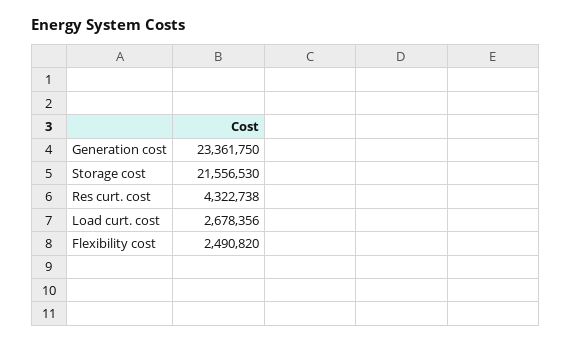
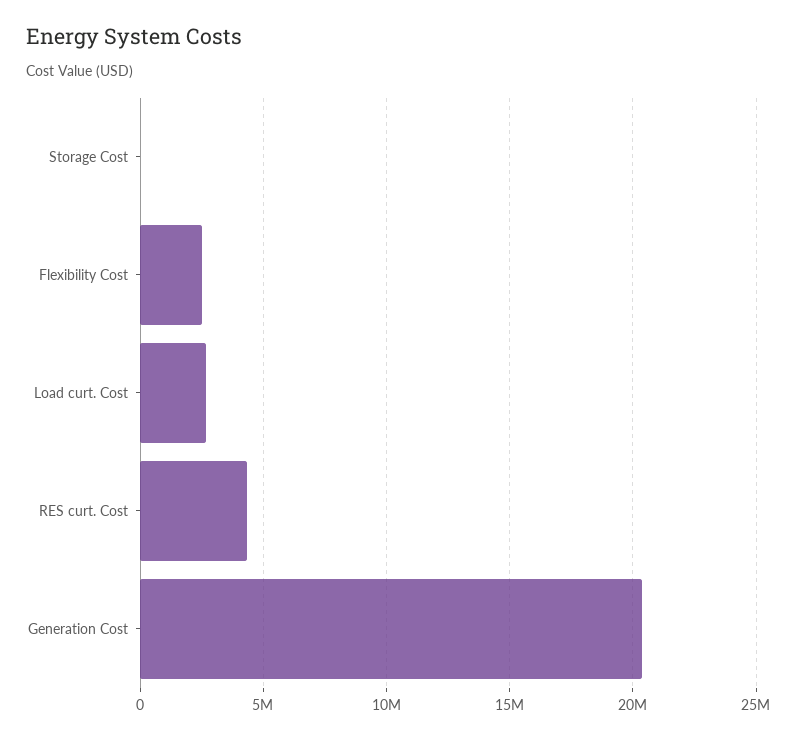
  {
-   "Generation cost": 23361750,
+   "Generation cost": 20500000,
-   "Storage cost": 21556530,
+   "Storage cost": 0,
    "Res curt. cost": 4322738,
    "Load curt. cost": 2678356,
    "Flexibility cost": 2490820
  }

